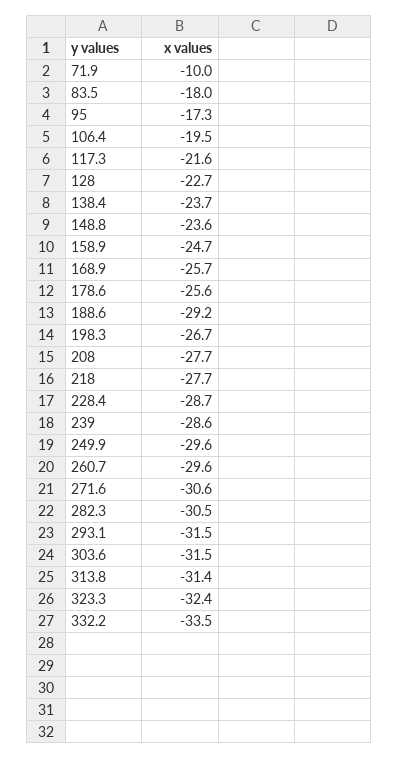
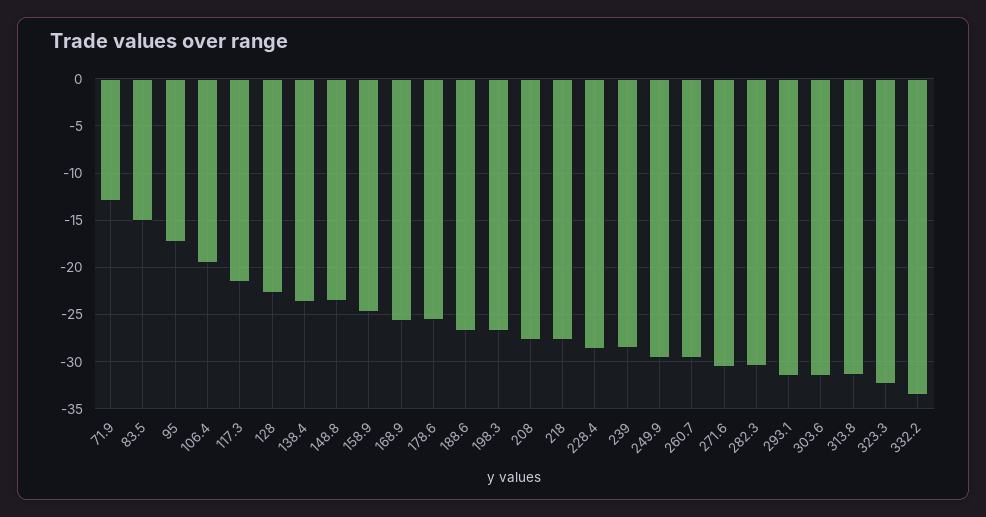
  {
-   "71.9": -10,
+   "71.9": -13,
-   "83.5": -18,
+   "83.5": -15,
    "95": -17.3,
    "106.4": -19.5,
    "117.3": -21.6,
    "128": -22.7,
    "138.4": -23.7,
    "148.8": -23.6,
    "158.9": -24.7,
    "168.9": -25.7,
    "178.6": -25.6,
-   "188.6": -29.2,
+   "188.6": -27,
    "198.3": -26.7,
    "208": -27.7,
    "218": -27.7,
    "228.4": -28.7,
    "239": -28.6,
    "249.9": -29.6,
    "260.7": -29.6,
    "271.6": -30.6,
    "282.3": -30.5,
    "293.1": -31.5,
    "303.6": -31.5,
    "313.8": -31.4,
    "323.3": -32.4,
    "332.2": -33.5
  }

